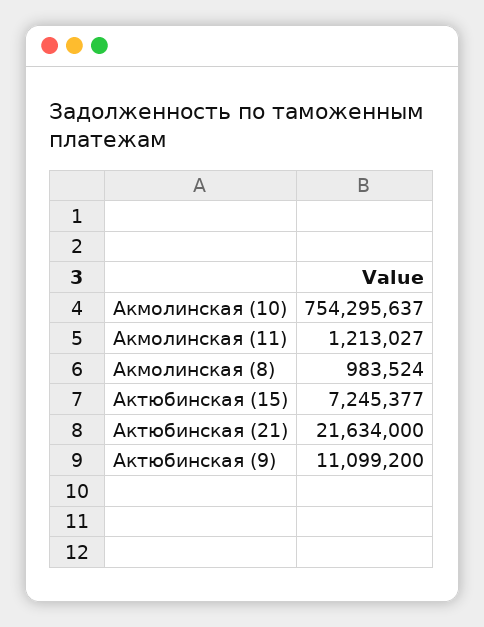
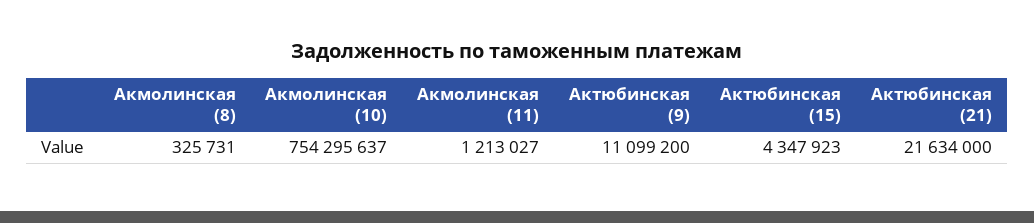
  {
    "Акмолинская (10)": 754295637,
    "Акмолинская (11)": 1213027,
-   "Акмолинская (8)": 983524,
+   "Акмолинская (8)": 325731,
-   "Актюбинская (15)": 7245377,
+   "Актюбинская (15)": 4347923,
    "Актюбинская (21)": 21634000,
    "Актюбинская (9)": 11099200
  }

